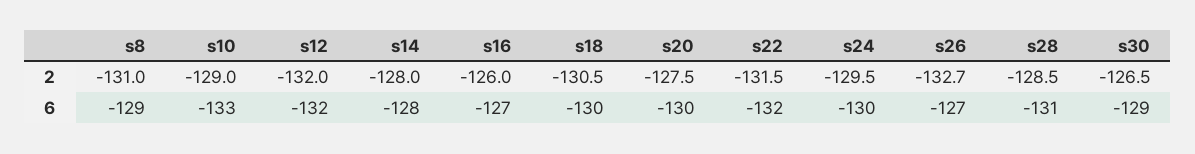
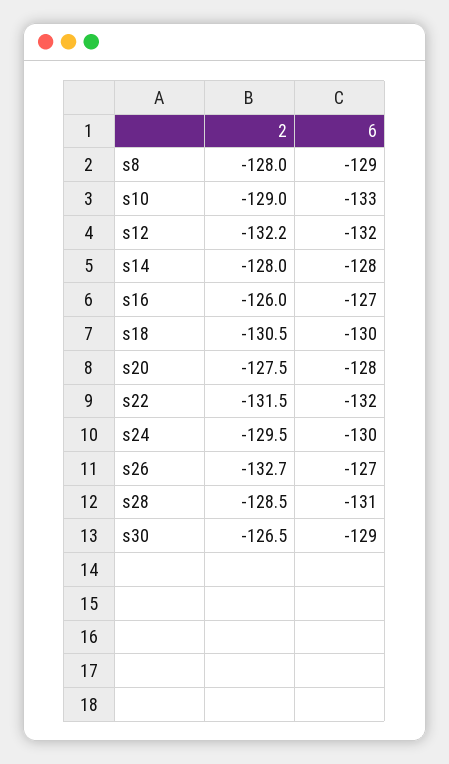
  {
    "s8": {
-     "2": -131,
+     "2": -128,
      "6": -129
    },
    "s10": {
      "2": -129,
      "6": -133
    },
    "s12": {
-     "2": -132,
+     "2": -132.2,
      "6": -132
    },
    "s14": {
      "2": -128,
      "6": -128
    },
    "s16": {
      "2": -126,
      "6": -127
    },
    "s18": {
      "2": -130.5,
      "6": -130
    },
    "s20": {
      "2": -127.5,
-     "6": -130
+     "6": -128
    },
    "s22": {
      "2": -131.5,
      "6": -132
    },
    "s24": {
      "2": -129.5,
      "6": -130
    },
    "s26": {
      "2": -132.7,
      "6": -127
    },
    "s28": {
      "2": -128.5,
      "6": -131
    },
    "s30": {
      "2": -126.5,
      "6": -129
    }
  }

